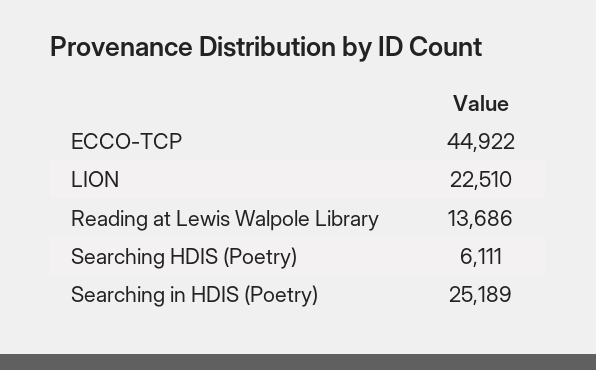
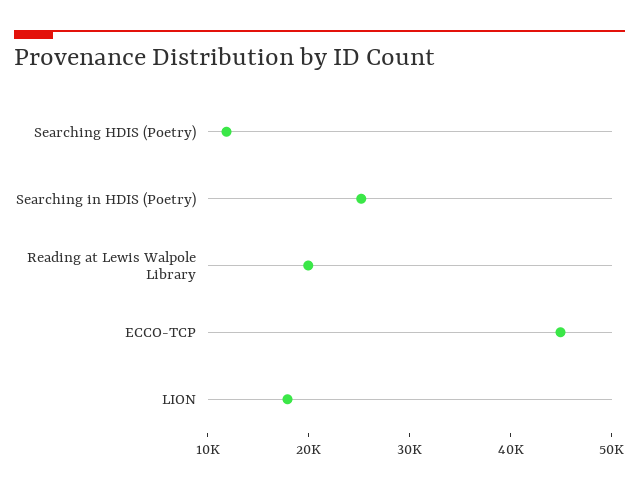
  {
    "ECCO-TCP": 44922,
-   "LION": 22510,
+   "LION": 18000,
-   "Reading at Lewis Walpole Library": 13686,
+   "Reading at Lewis Walpole Library": 20000,
-   "Searching HDIS (Poetry)": 6111,
+   "Searching HDIS (Poetry)": 12000,
    "Searching in HDIS (Poetry)": 25189
  }

